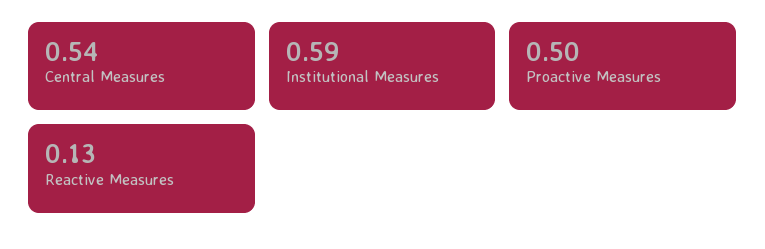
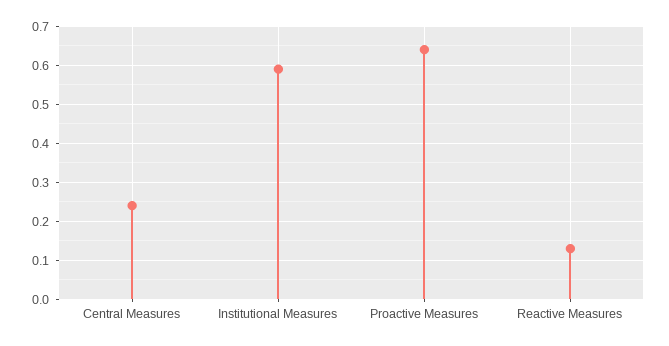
  {
-   "Central Measures": 0.54,
+   "Central Measures": 0.25,
    "Institutional Measures": 0.59,
-   "Proactive Measures": 0.5,
+   "Proactive Measures": 0.65,
    "Reactive Measures": 0.13
  }

